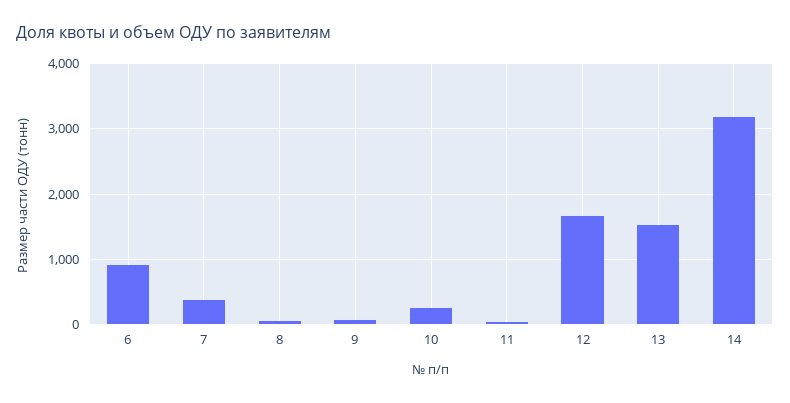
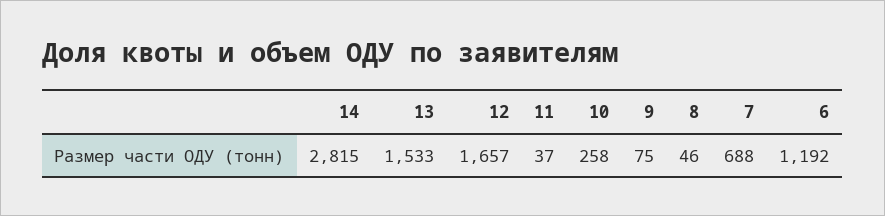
  {
-   "6": 900,
+   "6": 1192,
-   "7": 400,
+   "7": 688,
    "8": 46,
    "9": 75,
    "10": 258,
    "11": 37,
    "12": 1657,
    "13": 1533,
-   "14": 3200
+   "14": 2815
  }

